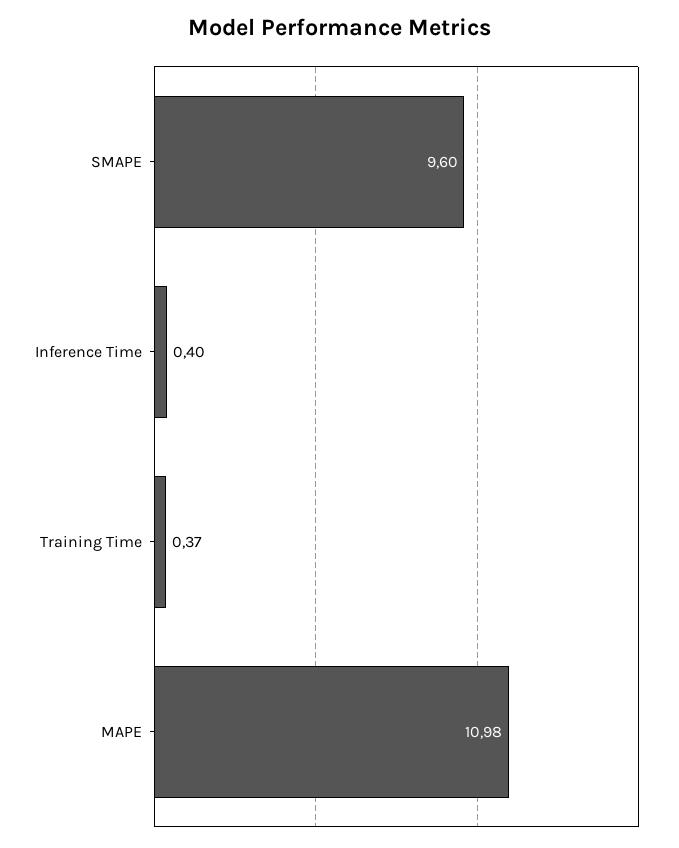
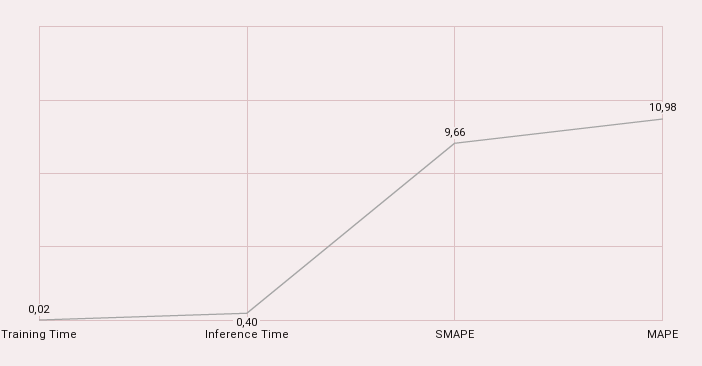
  {
-   "SMAPE": 9.6,
+   "SMAPE": 9.66,
    "Inference Time": 0.4,
-   "Training Time": 0.37,
+   "Training Time": 0.02,
    "MAPE": 10.98
  }

